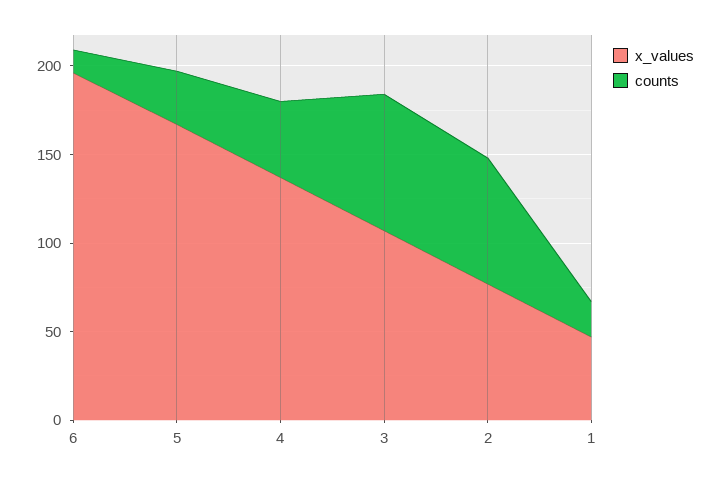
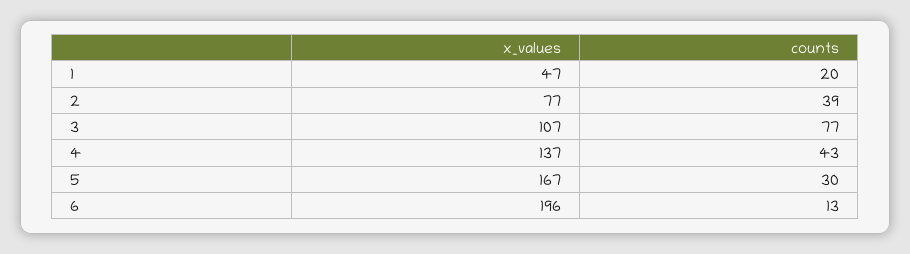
  {
    "x_values": {
      "6": 196,
      "5": 167,
      "4": 137,
      "3": 107,
      "2": 77,
      "1": 47
    },
    "counts": {
      "6": 13,
      "5": 30,
      "4": 43,
      "3": 77,
-     "2": 70,
+     "2": 39,
      "1": 20
    }
  }

